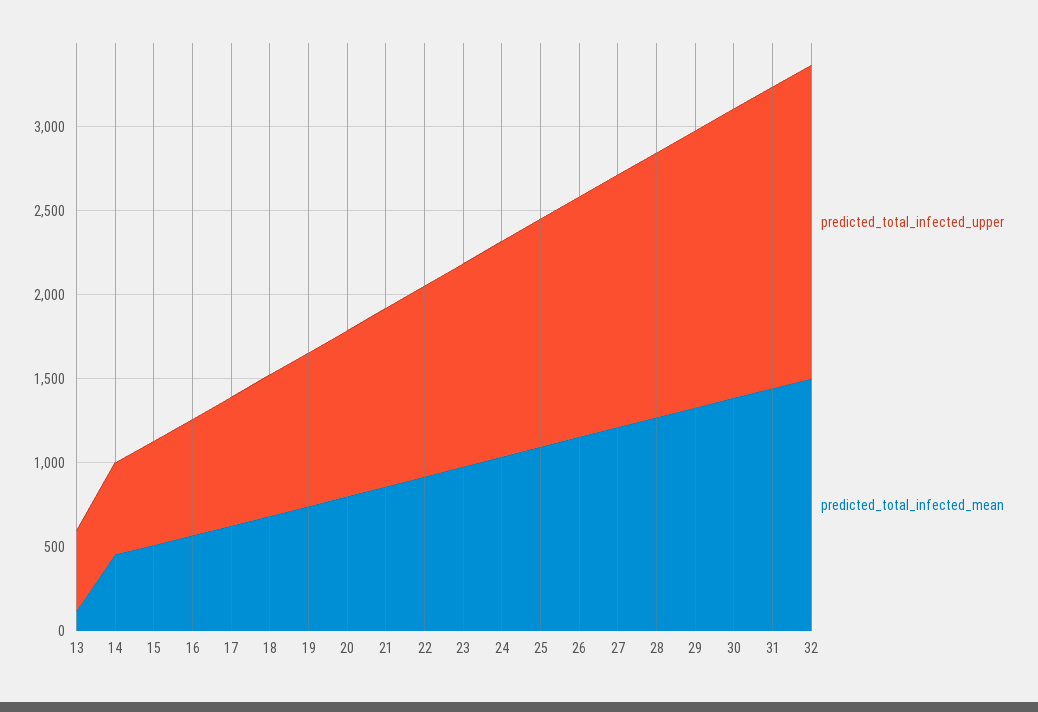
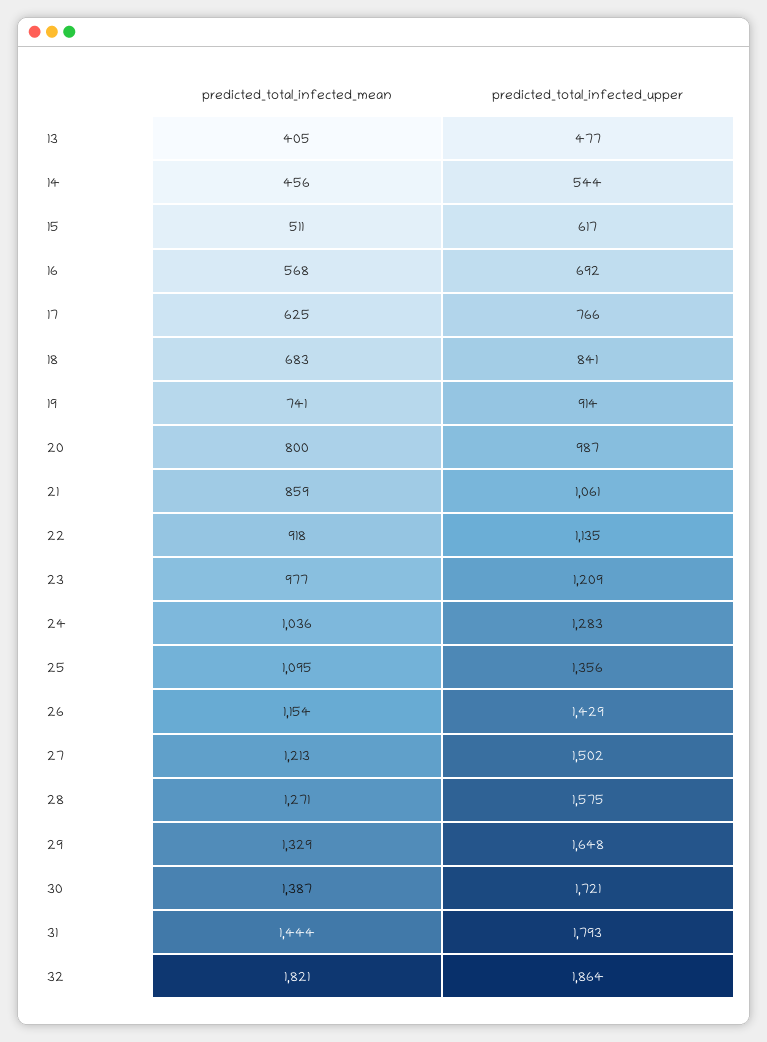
  {
    "predicted_total_infected_upper": {
      "13": 477,
      "14": 544,
      "15": 617,
      "16": 692,
      "17": 766,
      "18": 841,
      "19": 914,
      "20": 987,
      "21": 1061,
      "22": 1135,
      "23": 1209,
      "24": 1283,
      "25": 1356,
      "26": 1429,
      "27": 1502,
      "28": 1575,
      "29": 1648,
      "30": 1721,
      "31": 1793,
      "32": 1864
    },
    "predicted_total_infected_mean": {
-     "13": 100,
+     "13": 405,
      "14": 456,
      "15": 511,
      "16": 568,
      "17": 625,
      "18": 683,
      "19": 741,
      "20": 800,
      "21": 859,
      "22": 918,
      "23": 977,
      "24": 1036,
      "25": 1095,
      "26": 1154,
      "27": 1213,
      "28": 1271,
      "29": 1329,
      "30": 1387,
      "31": 1444,
-     "32": 1500
+     "32": 1821
    }
  }

